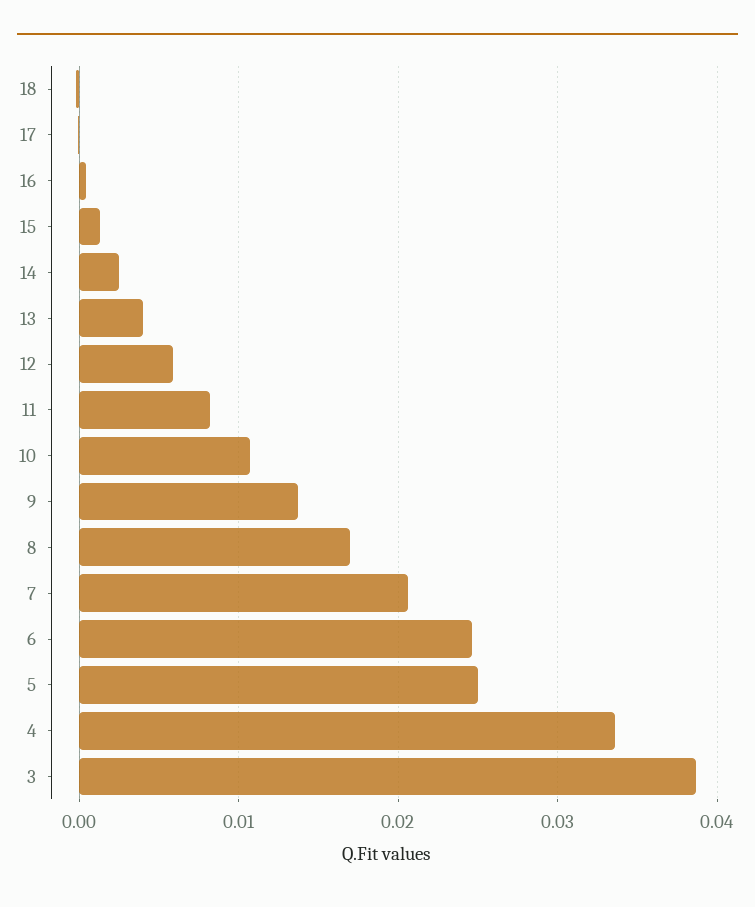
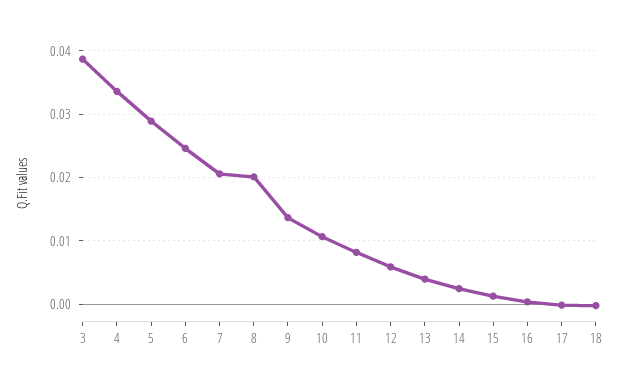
  {
    "18": 0,
    "17": 0,
    "16": 0,
    "15": 0.001,
    "14": 0.003,
    "13": 0.004,
    "12": 0.006,
    "11": 0.008,
    "10": 0.011,
    "9": 0.014,
-   "8": 0.017,
+   "8": 0.02,
    "7": 0.021,
    "6": 0.025,
-   "5": 0.025,
+   "5": 0.029,
    "4": 0.034,
    "3": 0.039
  }

